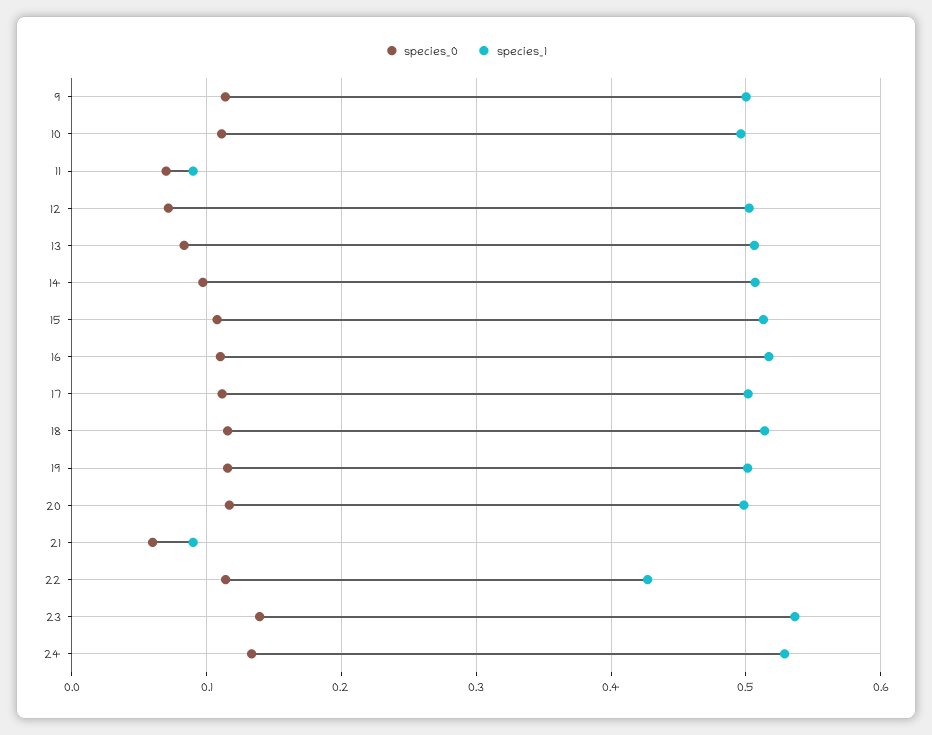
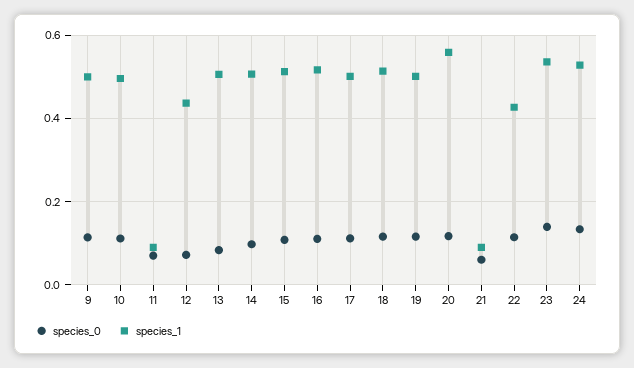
  {
    "species_0": {
      "9": 0.11,
      "10": 0.11,
      "11": 0.07,
      "12": 0.07,
      "13": 0.08,
      "14": 0.1,
      "15": 0.11,
      "16": 0.11,
      "17": 0.11,
      "18": 0.12,
      "19": 0.12,
      "20": 0.12,
      "21": 0.06,
      "22": 0.11,
      "23": 0.14,
      "24": 0.13
    },
    "species_1": {
      "9": 0.5,
      "10": 0.5,
      "11": 0.09,
-     "12": 0.5,
+     "12": 0.44,
      "13": 0.51,
      "14": 0.51,
      "15": 0.51,
      "16": 0.52,
      "17": 0.5,
      "18": 0.51,
      "19": 0.5,
-     "20": 0.5,
+     "20": 0.56,
      "21": 0.09,
      "22": 0.43,
      "23": 0.54,
      "24": 0.53
    }
  }

